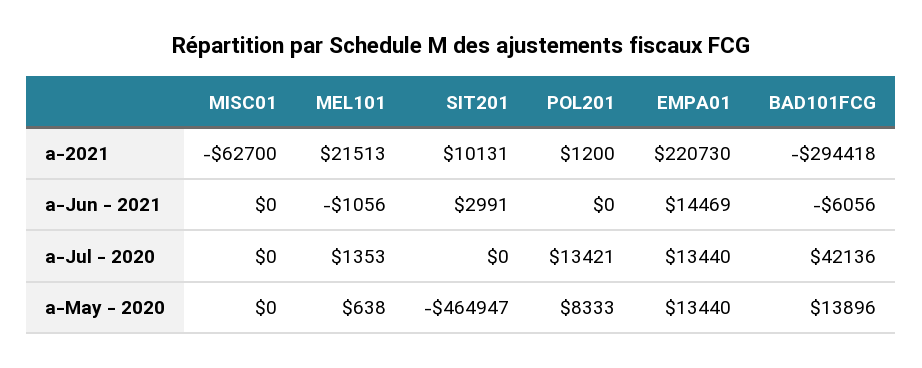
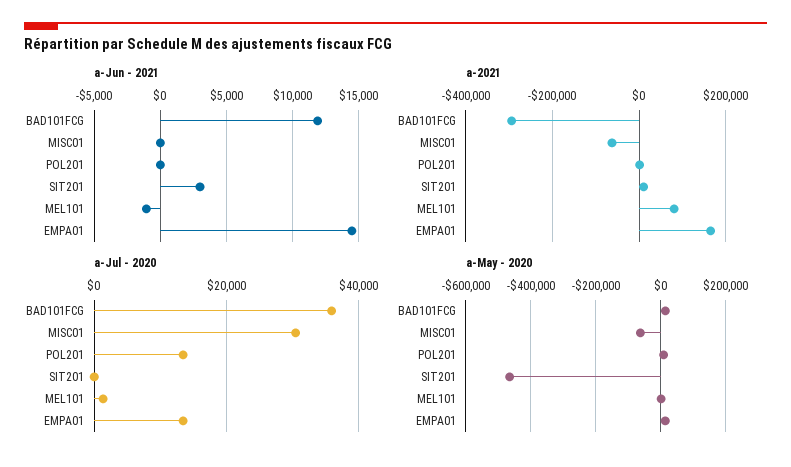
  {
    "a-2021": {
      "MISC01": -62700,
-     "MEL101": 21513,
+     "MEL101": 80000,
      "SIT201": 10131,
      "POL201": 1200,
-     "EMPA01": 220730,
+     "EMPA01": 160000,
      "BAD101FCG": -294418
    },
    "a-Jun - 2021": {
      "MISC01": 0,
      "MEL101": -1056,
      "SIT201": 2991,
      "POL201": 0,
      "EMPA01": 14469,
-     "BAD101FCG": -6056
+     "BAD101FCG": 12000
    },
    "a-Jul - 2020": {
-     "MISC01": 0,
+     "MISC01": 30000,
      "MEL101": 1353,
      "SIT201": 0,
      "POL201": 13421,
      "EMPA01": 13440,
-     "BAD101FCG": 42136
+     "BAD101FCG": 36000
    },
    "a-May - 2020": {
-     "MISC01": 0,
+     "MISC01": -60000,
      "MEL101": 638,
      "SIT201": -464947,
      "POL201": 8333,
      "EMPA01": 13440,
      "BAD101FCG": 13896
    }
  }

